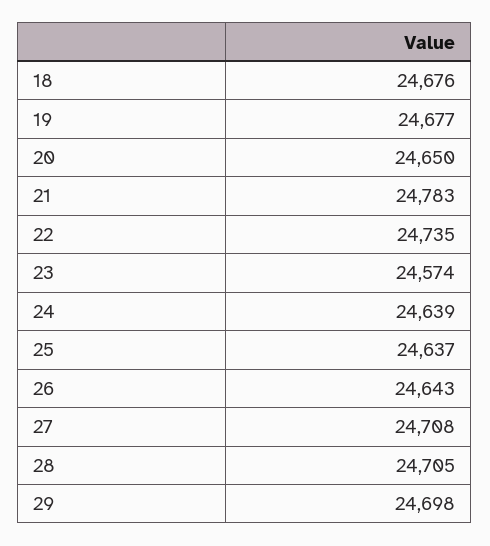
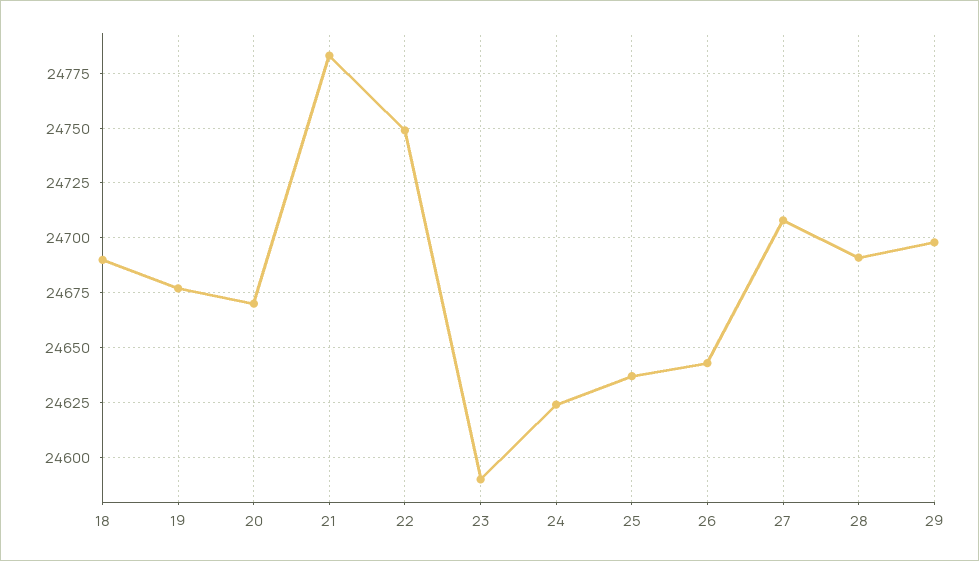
  {
-   "18": 24676,
+   "18": 24690,
    "19": 24677,
-   "20": 24650,
+   "20": 24670,
    "21": 24783,
-   "22": 24735,
+   "22": 24750,
-   "23": 24574,
+   "23": 24590,
-   "24": 24639,
+   "24": 24625,
    "25": 24637,
    "26": 24643,
    "27": 24708,
-   "28": 24705,
+   "28": 24690,
    "29": 24698
  }

